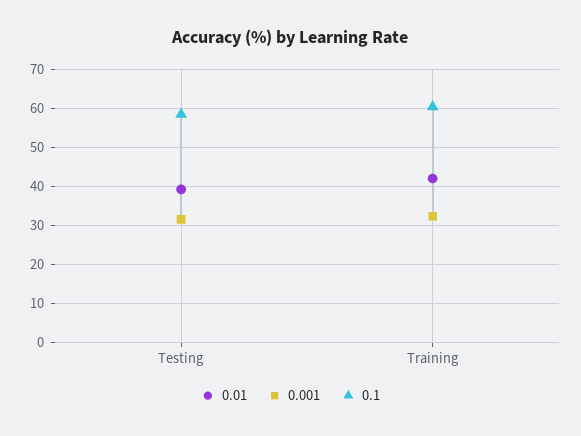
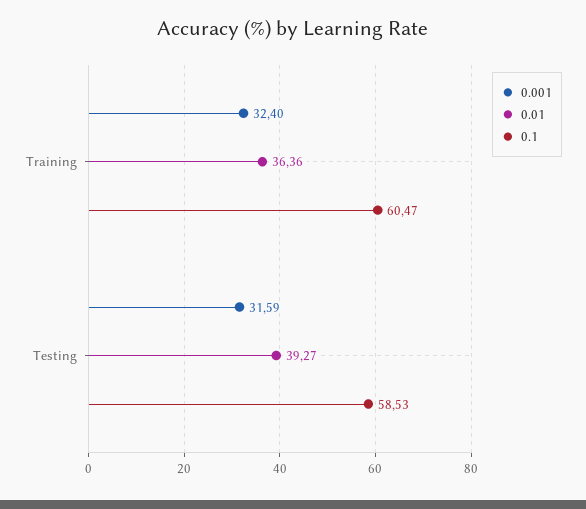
  {
    "0.01": {
      "Testing": 39.27,
-     "Training": 42
+     "Training": 36.36
    },
    "0.001": {
      "Testing": 31.59,
      "Training": 32.4
    },
    "0.1": {
      "Testing": 58.53,
      "Training": 60.47
    }
  }

